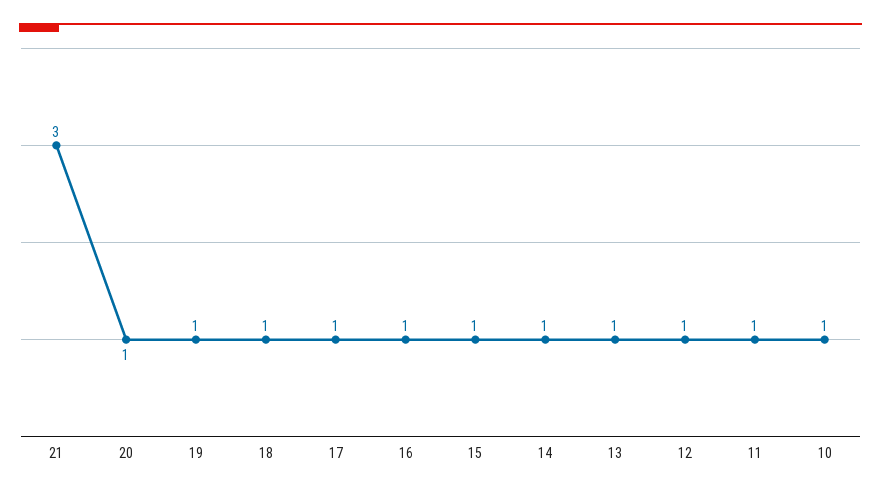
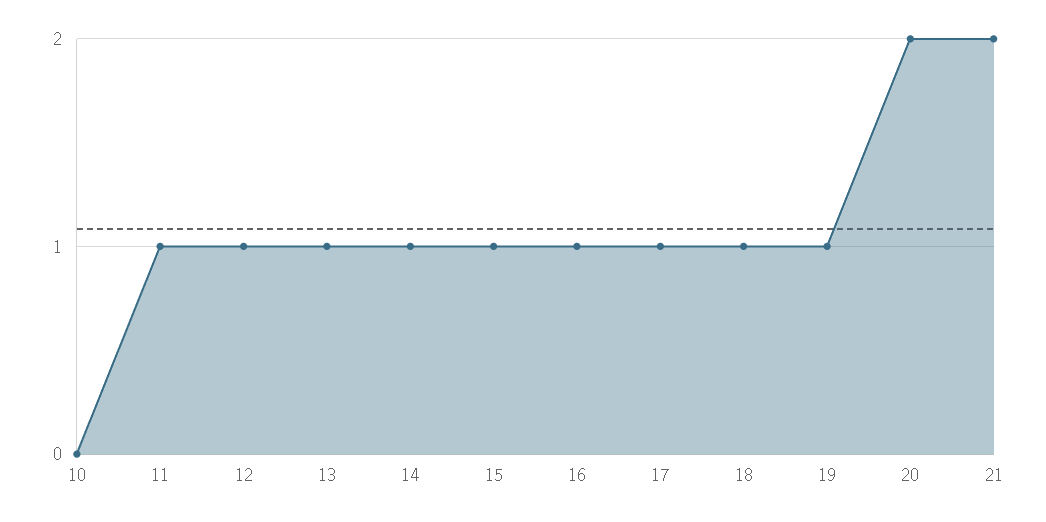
  {
-   "21": 3,
+   "21": 2,
-   "20": 1,
+   "20": 2,
    "19": 1,
    "18": 1,
    "17": 1,
    "16": 1,
    "15": 1,
    "14": 1,
    "13": 1,
    "12": 1,
    "11": 1,
-   "10": 1
+   "10": 0
  }

